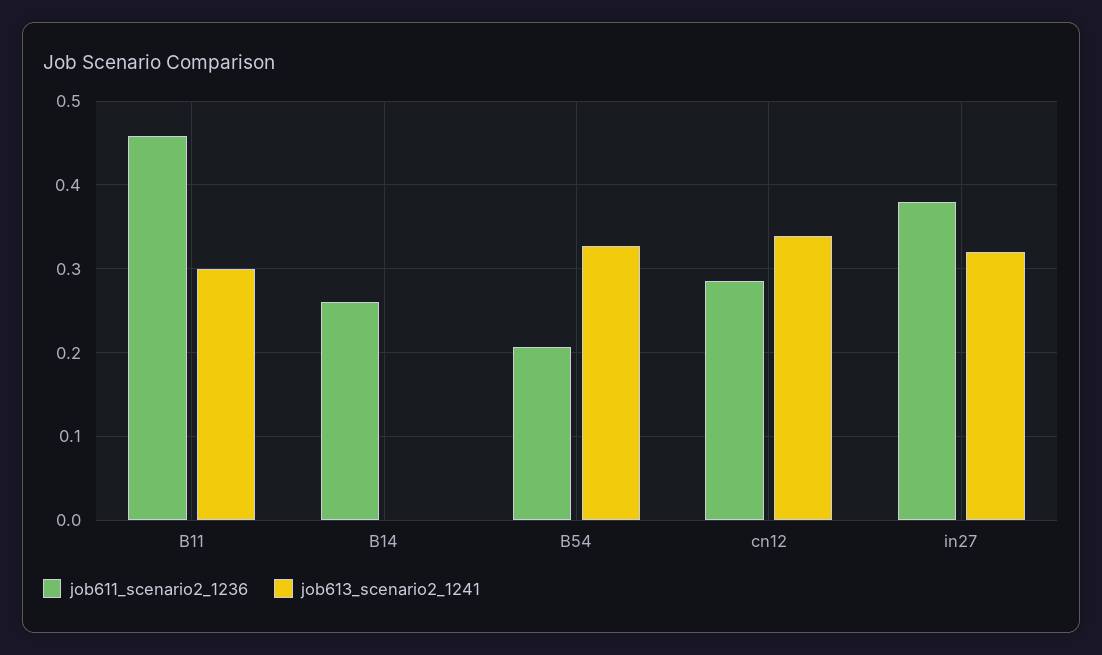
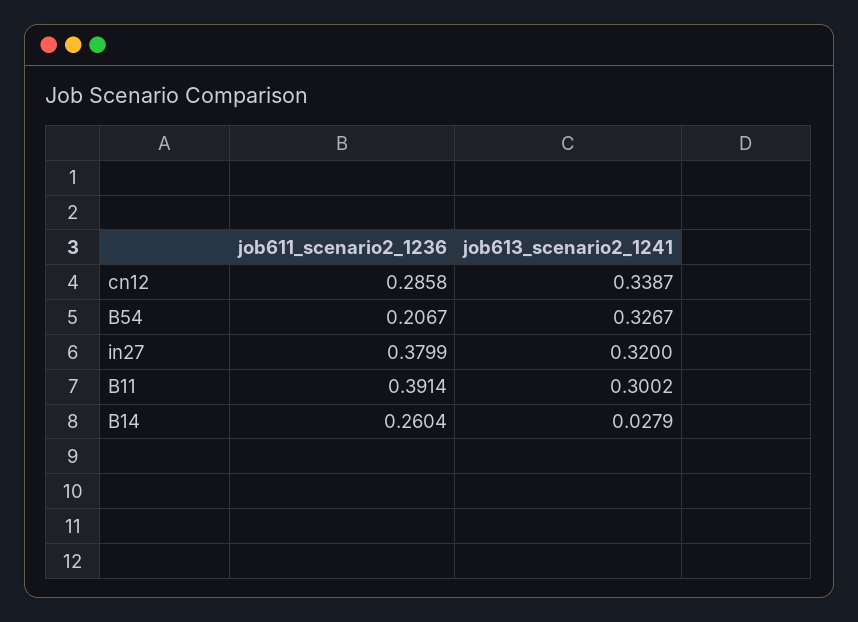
  {
    "job611_scenario2_1236": {
-     "B11": 0.46,
+     "B11": 0.3914,
      "B14": 0.2604,
      "B54": 0.2067,
      "cn12": 0.2858,
      "in27": 0.3799
    },
    "job613_scenario2_1241": {
      "B11": 0.3002,
-     "B14": 0,
+     "B14": 0.0279,
      "B54": 0.3267,
      "cn12": 0.3387,
      "in27": 0.32
    }
  }

